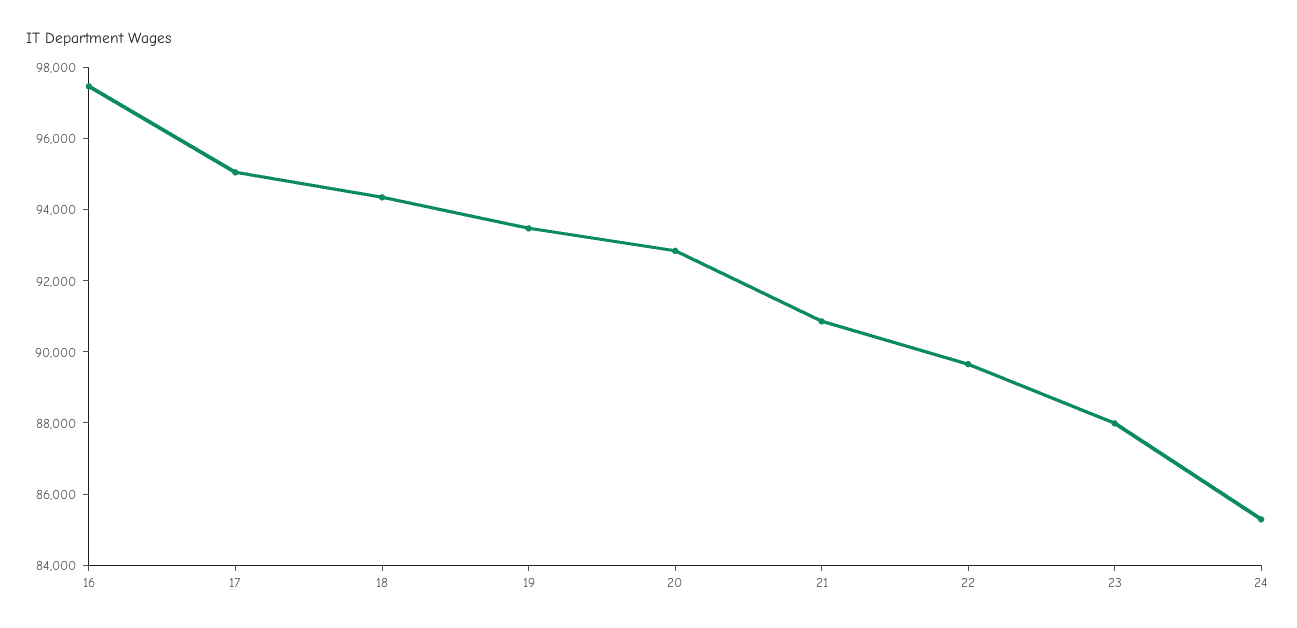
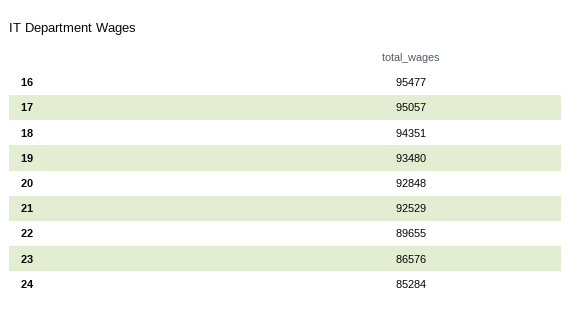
  {
-   "16": 97500,
+   "16": 95477,
    "17": 95057,
    "18": 94351,
    "19": 93480,
    "20": 92848,
-   "21": 91000,
+   "21": 92529,
    "22": 89655,
-   "23": 88000,
+   "23": 86576,
    "24": 85284
  }

